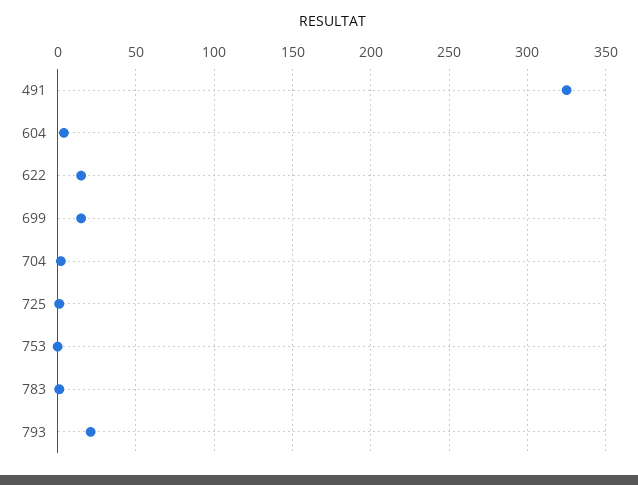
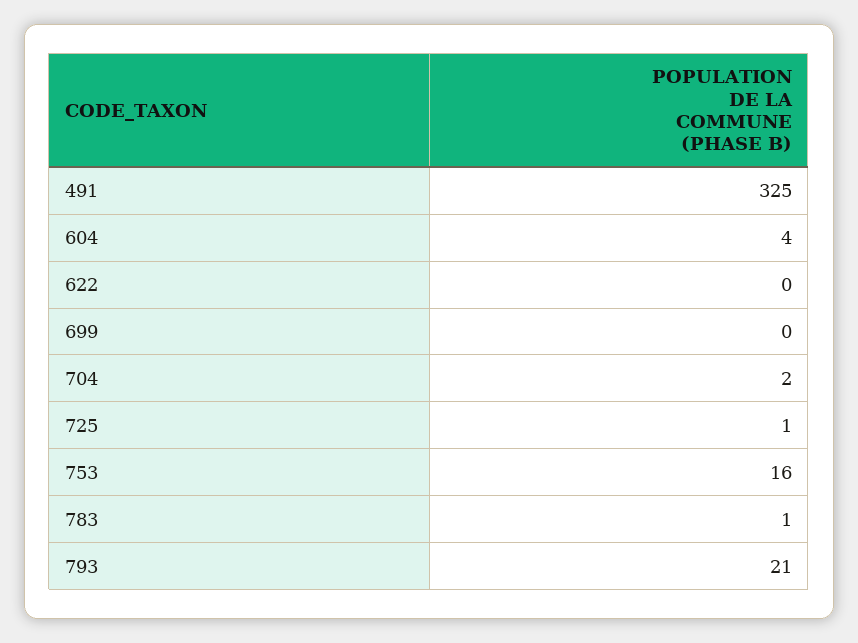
  {
    "491": 325,
    "604": 4,
-   "622": 15,
+   "622": 0,
-   "699": 15,
+   "699": 0,
    "704": 2,
    "725": 1,
-   "753": 0,
+   "753": 16,
    "783": 1,
    "793": 21
  }

